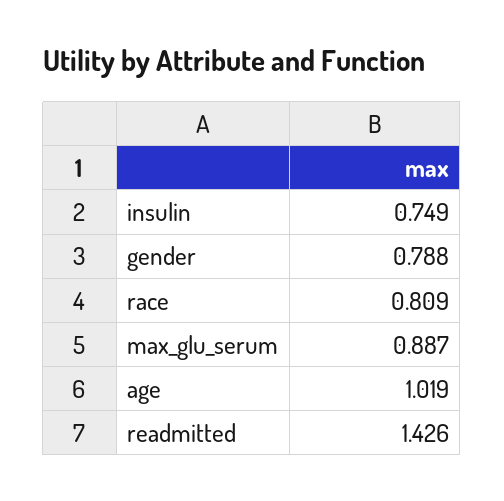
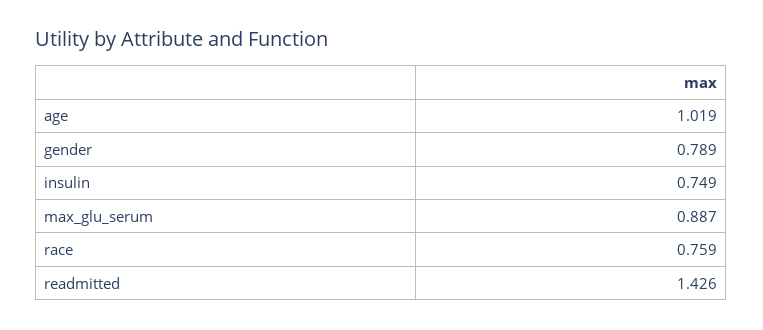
  {
    "insulin": 0.749,
-   "gender": 0.788,
+   "gender": 0.789,
-   "race": 0.809,
+   "race": 0.759,
    "max_glu_serum": 0.887,
    "age": 1.019,
    "readmitted": 1.426
  }

